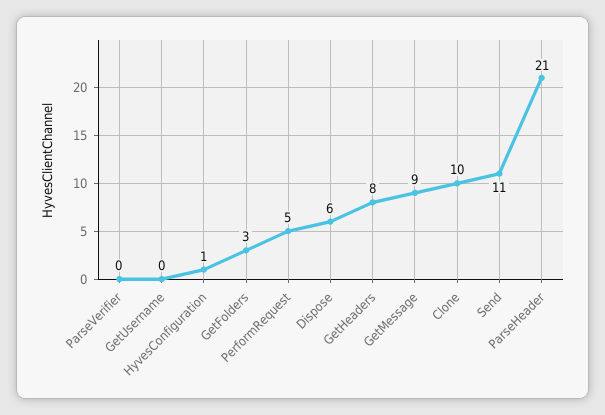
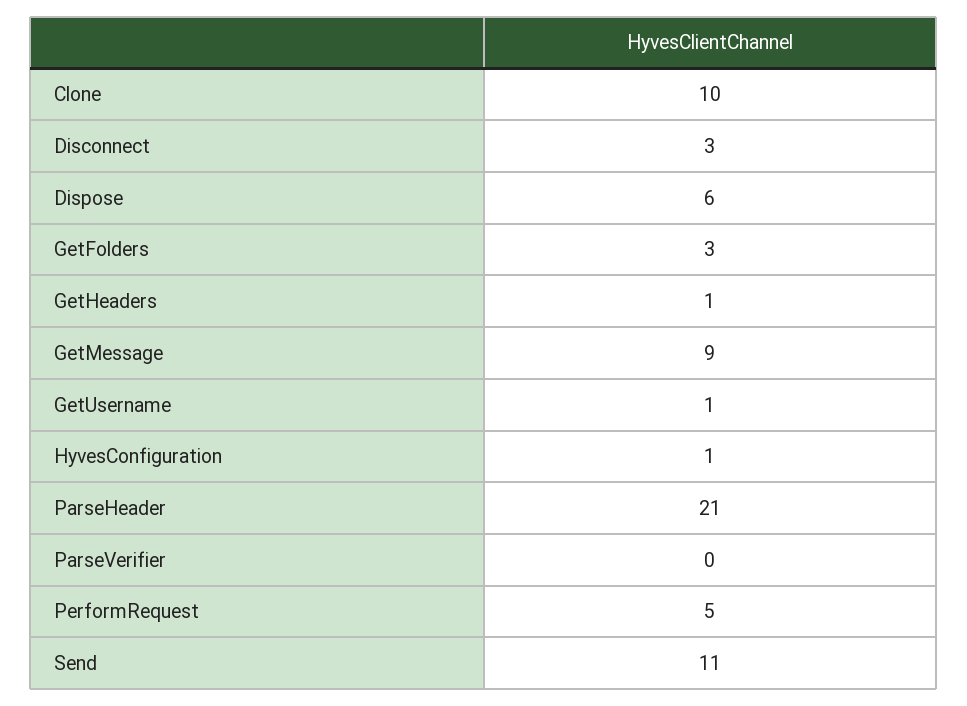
  {
    "ParseVerifier": 0,
-   "GetUsername": 0,
+   "GetUsername": 1,
    "HyvesConfiguration": 1,
    "GetFolders": 3,
    "PerformRequest": 5,
    "Dispose": 6,
-   "GetHeaders": 8,
+   "GetHeaders": 1,
    "GetMessage": 9,
    "Clone": 10,
    "Send": 11,
-   "ParseHeader": 21
+   "ParseHeader": 21,
+   "Disconnect": 3
  }

